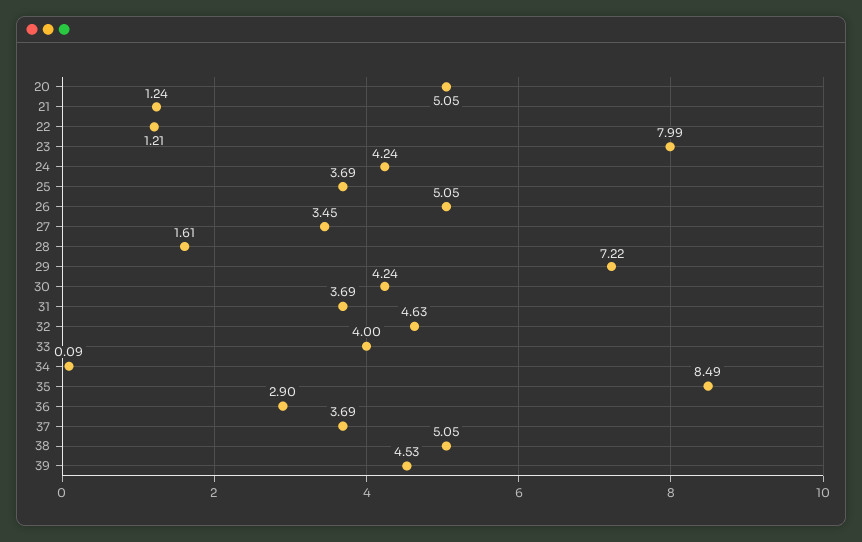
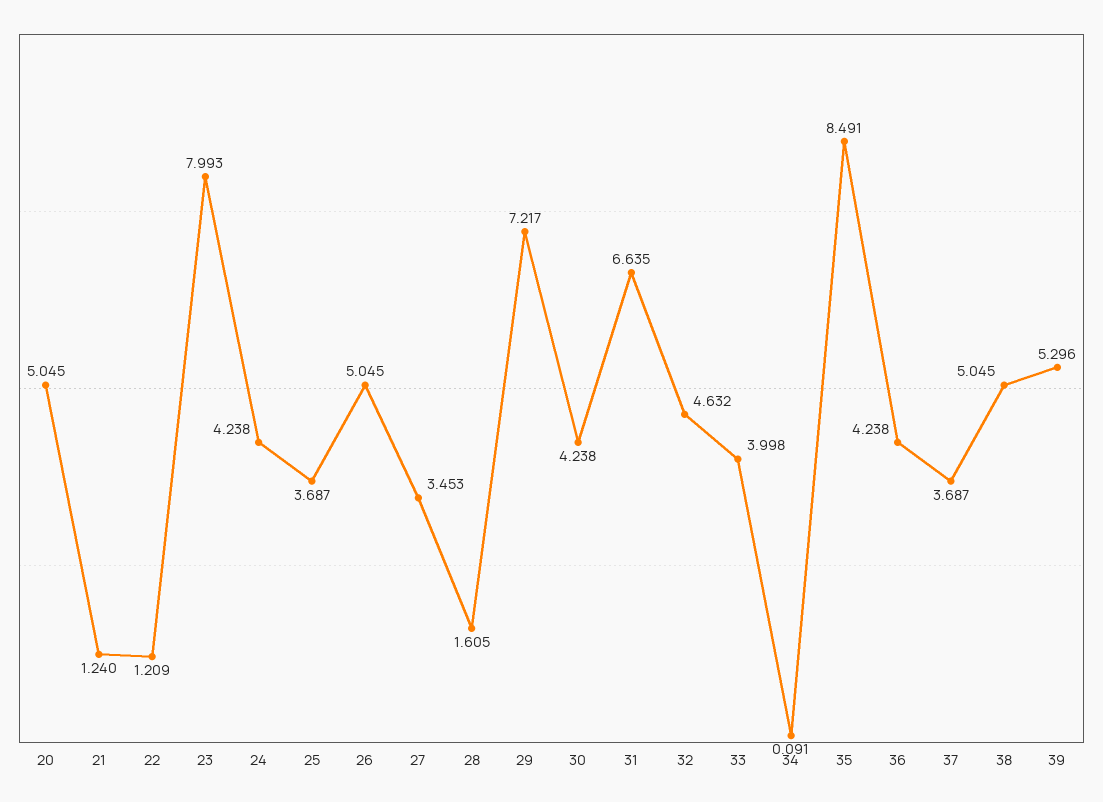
  {
    "20": 5.045,
    "21": 1.24,
    "22": 1.209,
    "23": 7.993,
    "24": 4.238,
    "25": 3.687,
    "26": 5.045,
    "27": 3.453,
    "28": 1.605,
    "29": 7.217,
    "30": 4.238,
-   "31": 3.69,
+   "31": 6.635,
    "32": 4.632,
    "33": 3.998,
    "34": 0.091,
    "35": 8.491,
-   "36": 2.9,
+   "36": 4.238,
    "37": 3.687,
    "38": 5.045,
-   "39": 4.53
+   "39": 5.296
  }

